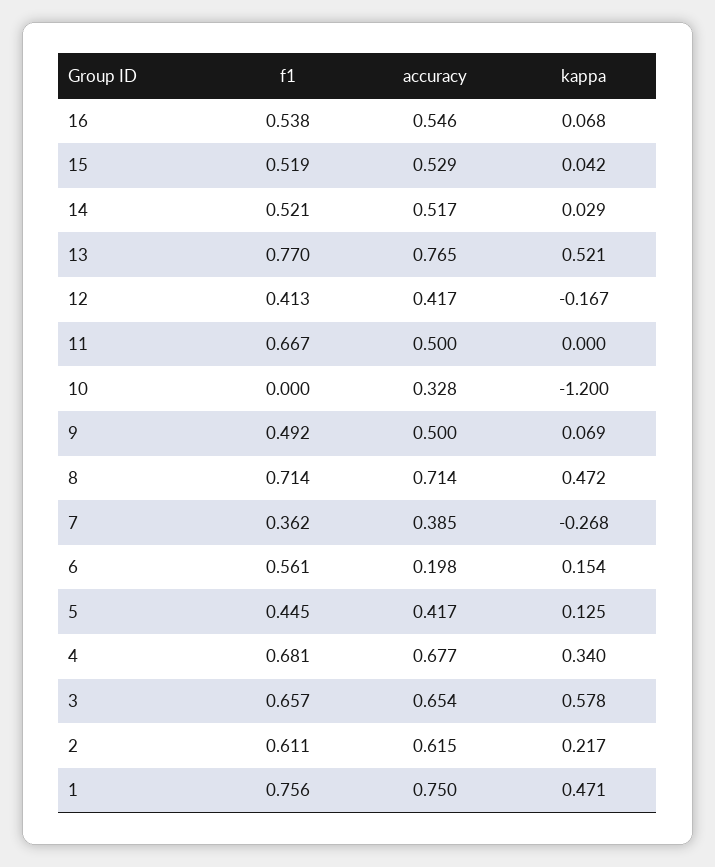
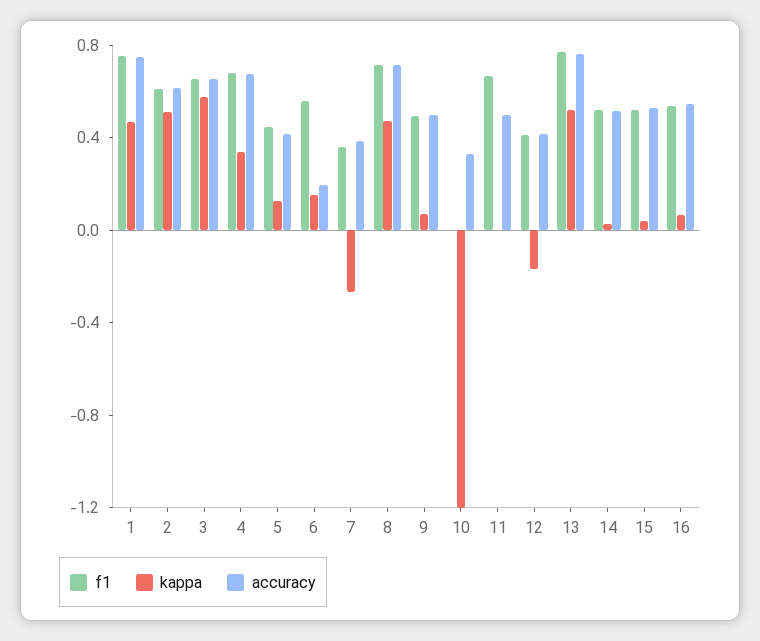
  {
    "f1": {
      "16": 0.538,
      "15": 0.519,
      "14": 0.521,
      "13": 0.77,
      "12": 0.413,
      "11": 0.667,
      "10": 0,
      "9": 0.492,
      "8": 0.714,
      "7": 0.362,
      "6": 0.561,
      "5": 0.445,
      "4": 0.681,
      "3": 0.657,
      "2": 0.611,
      "1": 0.756
    },
    "accuracy": {
      "16": 0.546,
      "15": 0.529,
      "14": 0.517,
      "13": 0.765,
      "12": 0.417,
      "11": 0.5,
      "10": 0.328,
      "9": 0.5,
      "8": 0.714,
      "7": 0.385,
      "6": 0.198,
      "5": 0.417,
      "4": 0.677,
      "3": 0.654,
      "2": 0.615,
      "1": 0.75
    },
    "kappa": {
      "16": 0.068,
      "15": 0.042,
      "14": 0.029,
      "13": 0.521,
      "12": -0.167,
      "11": 0,
      "10": -1.2,
      "9": 0.069,
      "8": 0.472,
      "7": -0.268,
      "6": 0.154,
      "5": 0.125,
      "4": 0.34,
      "3": 0.578,
-     "2": 0.217,
+     "2": 0.5,
      "1": 0.471
    }
  }

